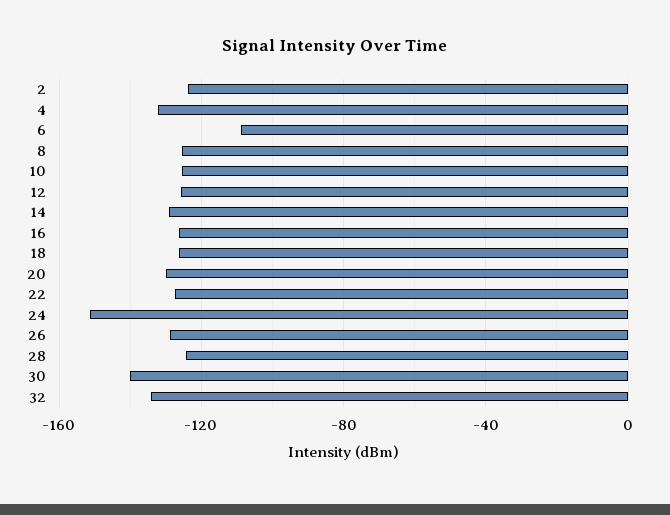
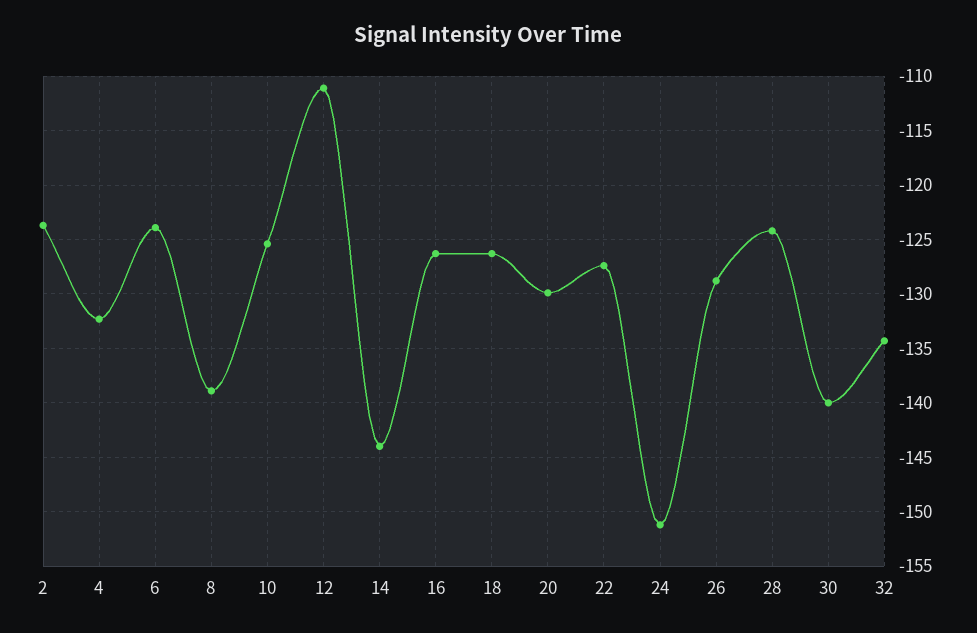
  {
    "2": -124,
    "4": -132,
-   "6": -110,
+   "6": -124,
-   "8": -125,
+   "8": -139,
    "10": -125,
-   "12": -125,
+   "12": -111,
-   "14": -130,
+   "14": -144,
    "16": -126,
    "18": -126,
    "20": -130,
    "22": -127,
    "24": -151,
    "26": -129,
    "28": -124,
    "30": -140,
    "32": -134
  }

